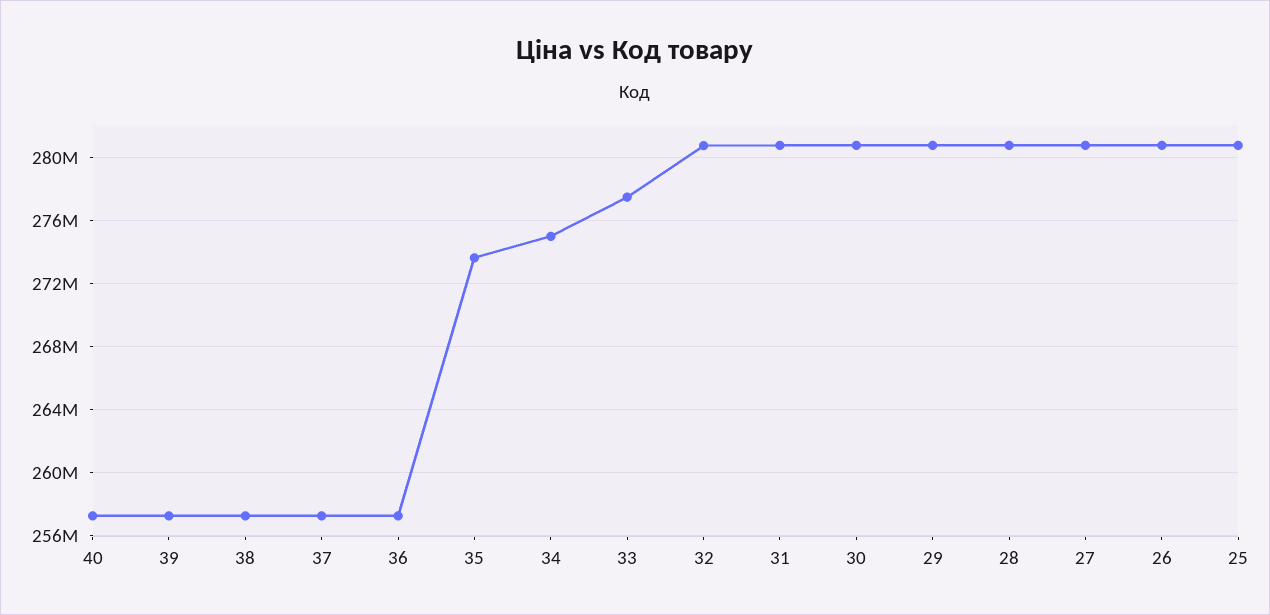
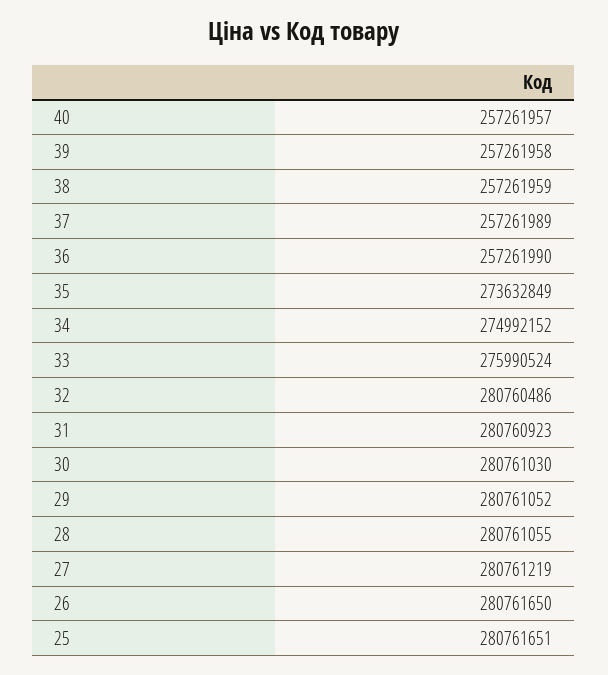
  {
    "40": 257261957,
    "39": 257261958,
    "38": 257261959,
    "37": 257261989,
    "36": 257261990,
    "35": 273632849,
    "34": 274992152,
-   "33": 277500000,
+   "33": 275990524,
    "32": 280760486,
    "31": 280760923,
    "30": 280761030,
    "29": 280761052,
    "28": 280761055,
    "27": 280761219,
    "26": 280761650,
    "25": 280761651
  }

